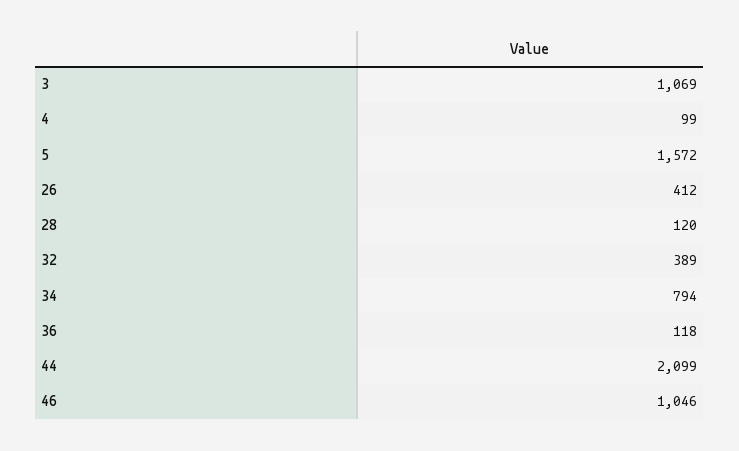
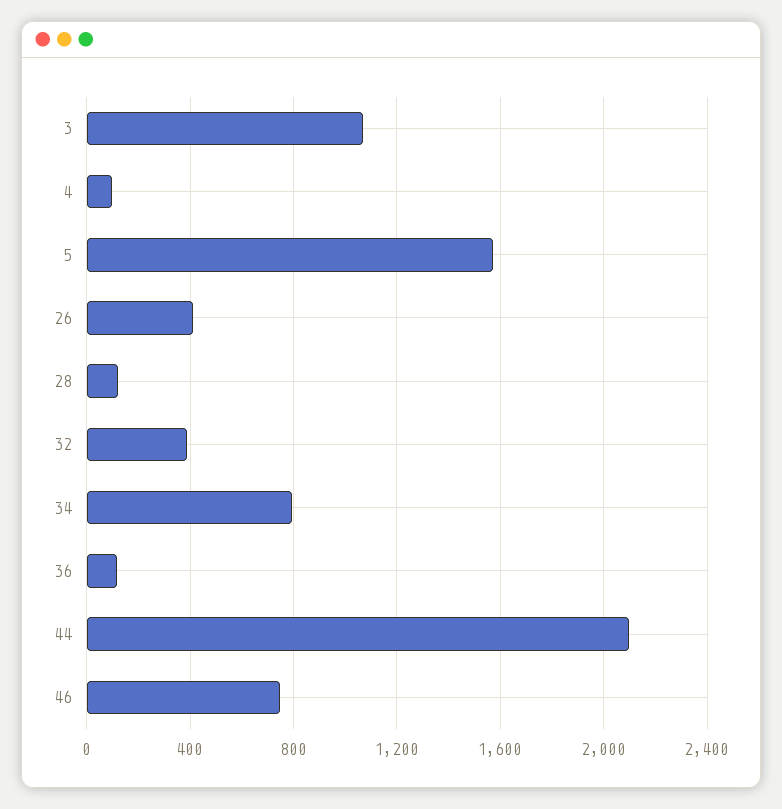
  {
    "3": 1069,
    "4": 99,
    "5": 1572,
    "26": 412,
    "28": 120,
    "32": 389,
    "34": 794,
    "36": 118,
    "44": 2099,
-   "46": 1046
+   "46": 750
  }

